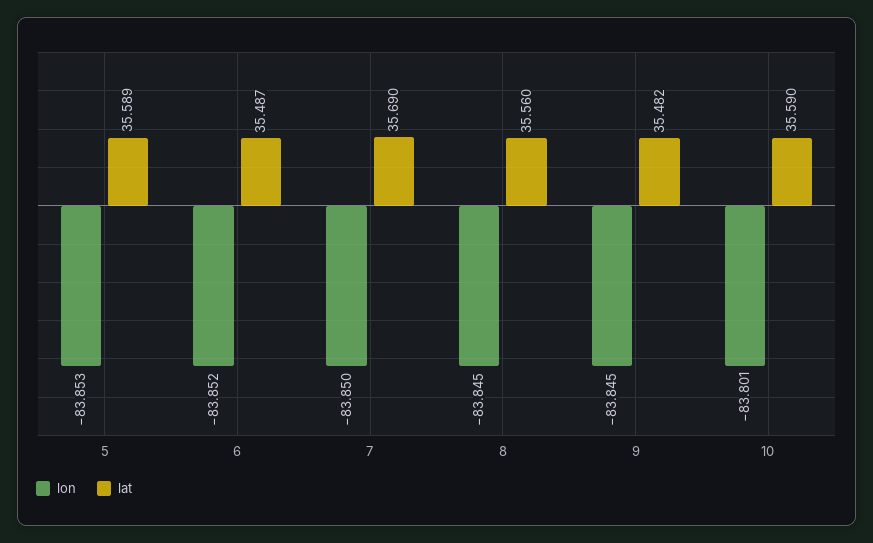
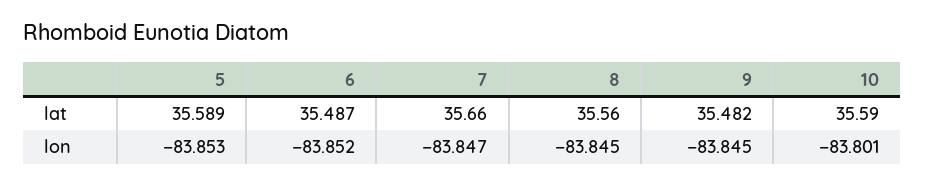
  {
    "lon": {
      "5": -83.853,
      "6": -83.852,
-     "7": -83.85,
+     "7": -83.847,
      "8": -83.845,
      "9": -83.845,
      "10": -83.801
    },
    "lat": {
      "5": 35.589,
      "6": 35.487,
-     "7": 35.69,
+     "7": 35.66,
      "8": 35.56,
      "9": 35.482,
      "10": 35.59
    }
  }

